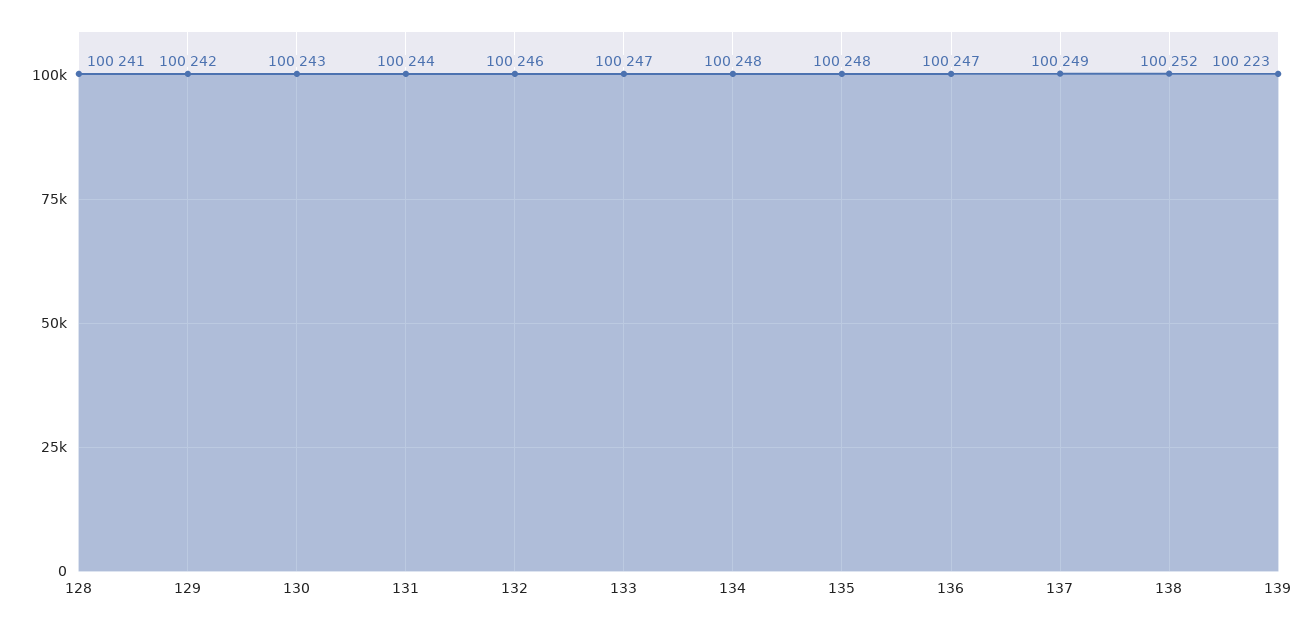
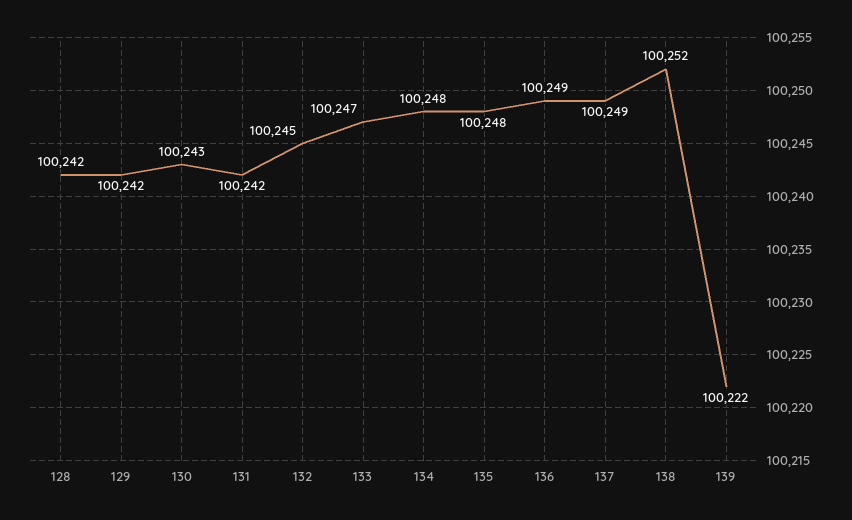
  {
-   "128": 100241,
+   "128": 100242,
    "129": 100242,
    "130": 100243,
-   "131": 100244,
+   "131": 100242,
-   "132": 100246,
+   "132": 100245,
    "133": 100247,
    "134": 100248,
    "135": 100248,
-   "136": 100247,
+   "136": 100249,
    "137": 100249,
    "138": 100252,
-   "139": 100223
+   "139": 100222
  }

